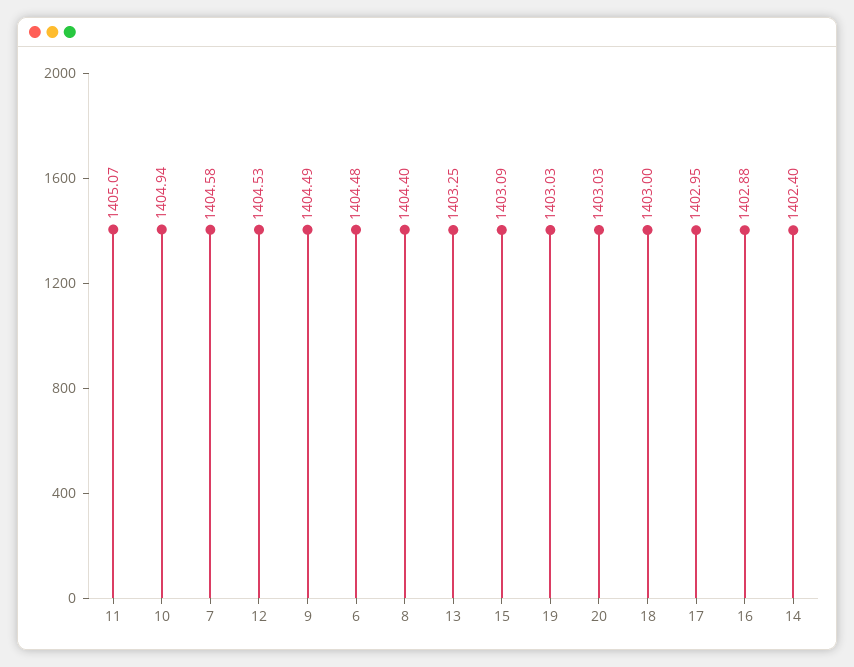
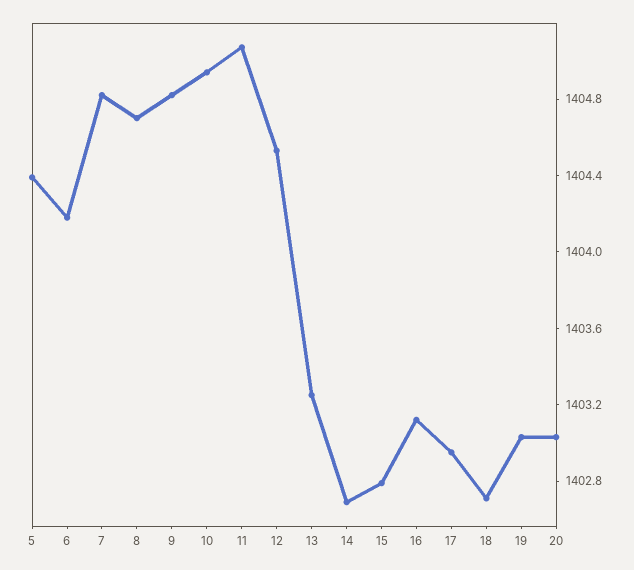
  {
    "11": 1405.07,
    "10": 1404.94,
-   "7": 1404.58,
+   "7": 1404.8,
    "12": 1404.53,
-   "9": 1404.49,
+   "9": 1404.8,
-   "6": 1404.48,
+   "6": 1404.2,
-   "8": 1404.4,
+   "8": 1404.7,
    "13": 1403.25,
-   "15": 1403.09,
+   "15": 1402.8,
    "19": 1403.03,
    "20": 1403.03,
-   "18": 1403,
+   "18": 1402.7,
    "17": 1402.95,
-   "16": 1402.88,
+   "16": 1403.1,
-   "14": 1402.4
+   "14": 1402.7,
+   "5": 1404.4
  }

